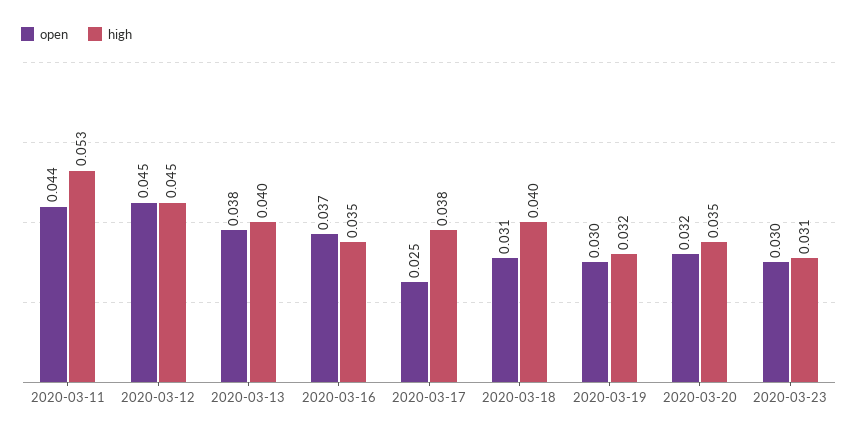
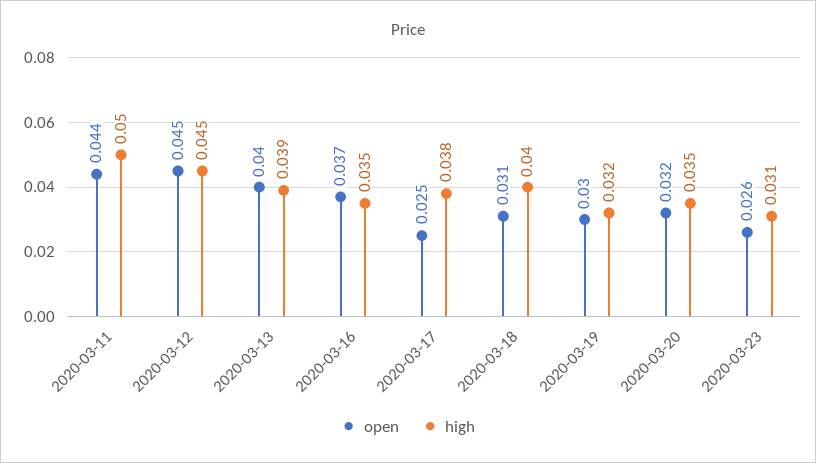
  {
    "open": {
      "2020-03-11": 0.044,
      "2020-03-12": 0.045,
-     "2020-03-13": 0.038,
+     "2020-03-13": 0.04,
      "2020-03-16": 0.037,
      "2020-03-17": 0.025,
      "2020-03-18": 0.031,
      "2020-03-19": 0.03,
      "2020-03-20": 0.032,
-     "2020-03-23": 0.03
+     "2020-03-23": 0.026
    },
    "high": {
-     "2020-03-11": 0.053,
+     "2020-03-11": 0.05,
      "2020-03-12": 0.045,
-     "2020-03-13": 0.04,
+     "2020-03-13": 0.039,
      "2020-03-16": 0.035,
      "2020-03-17": 0.038,
      "2020-03-18": 0.04,
      "2020-03-19": 0.032,
      "2020-03-20": 0.035,
      "2020-03-23": 0.031
    }
  }

